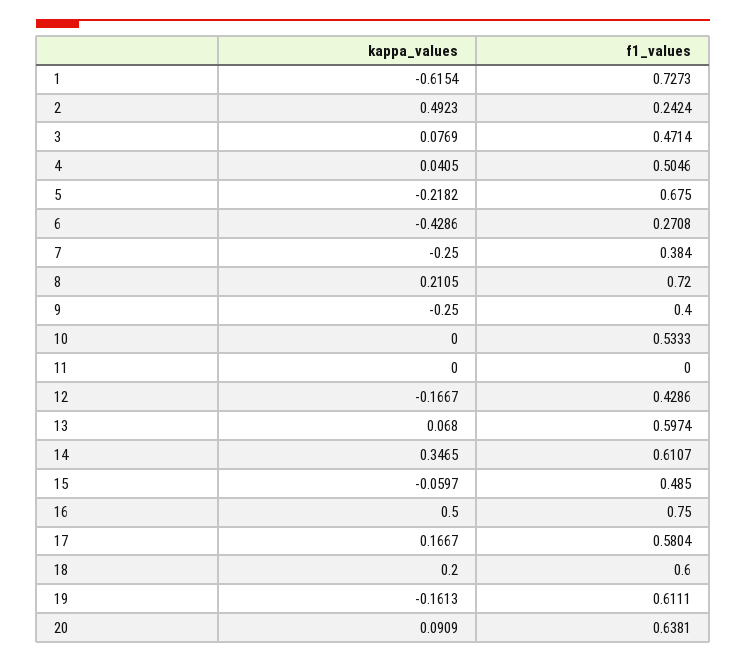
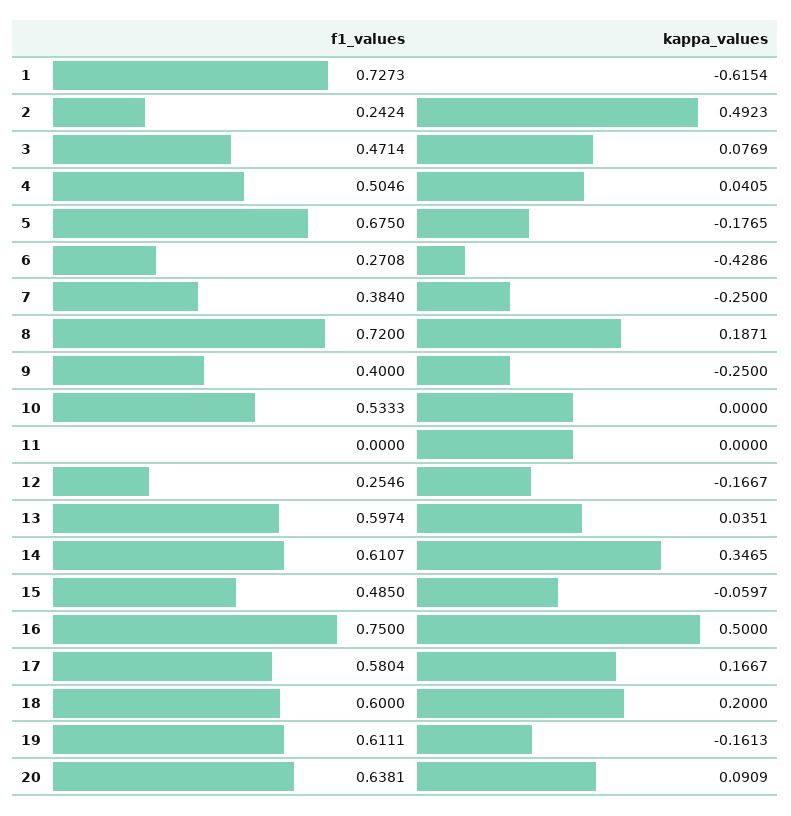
  {
    "kappa_values": {
      "1": -0.6154,
      "2": 0.4923,
      "3": 0.0769,
      "4": 0.0405,
-     "5": -0.2182,
+     "5": -0.1765,
      "6": -0.4286,
      "7": -0.25,
-     "8": 0.2105,
+     "8": 0.1871,
      "9": -0.25,
      "10": 0,
      "11": 0,
      "12": -0.1667,
-     "13": 0.068,
+     "13": 0.0351,
      "14": 0.3465,
      "15": -0.0597,
      "16": 0.5,
      "17": 0.1667,
      "18": 0.2,
      "19": -0.1613,
      "20": 0.0909
    },
    "f1_values": {
      "1": 0.7273,
      "2": 0.2424,
      "3": 0.4714,
      "4": 0.5046,
      "5": 0.675,
      "6": 0.2708,
      "7": 0.384,
      "8": 0.72,
      "9": 0.4,
      "10": 0.5333,
      "11": 0,
-     "12": 0.4286,
+     "12": 0.2546,
      "13": 0.5974,
      "14": 0.6107,
      "15": 0.485,
      "16": 0.75,
      "17": 0.5804,
      "18": 0.6,
      "19": 0.6111,
      "20": 0.6381
    }
  }

